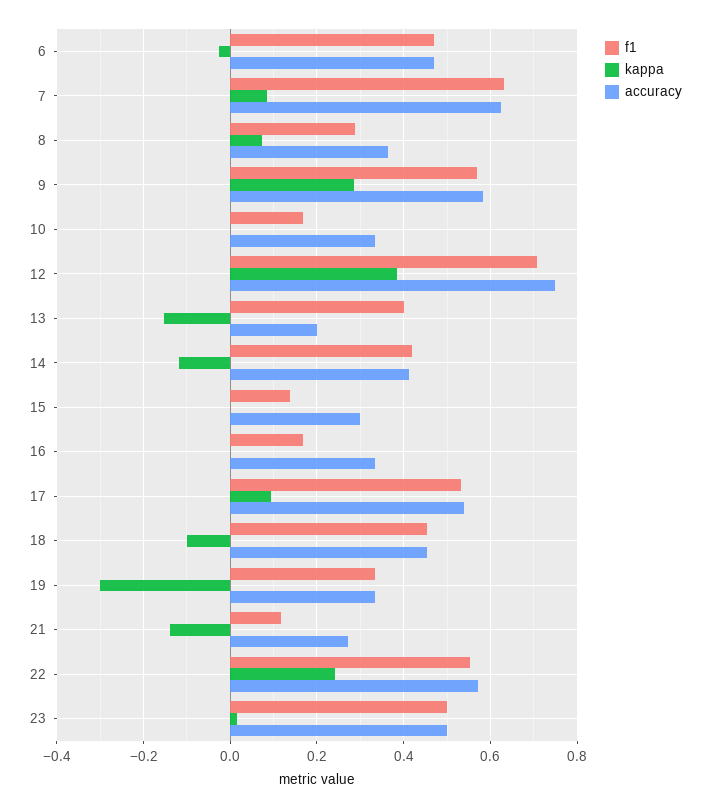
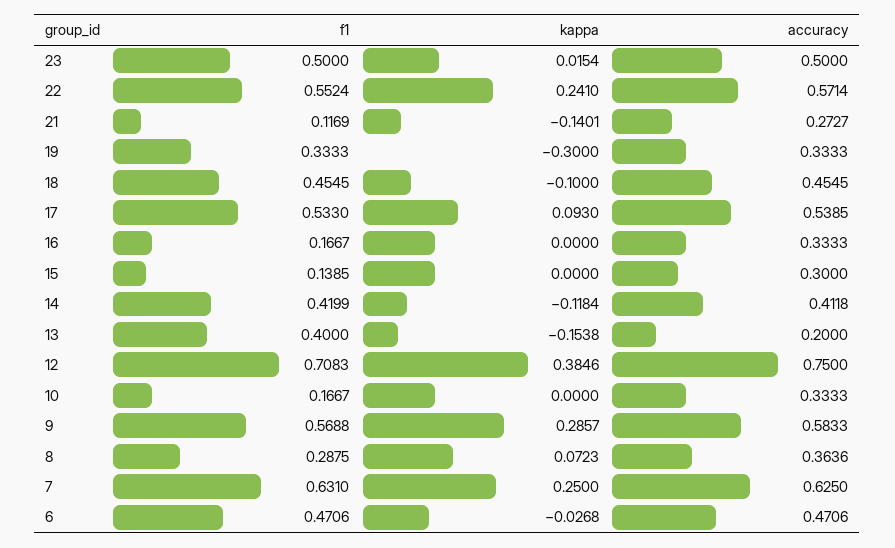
  {
    "f1": {
      "6": 0.4706,
      "7": 0.631,
      "8": 0.2875,
      "9": 0.5688,
      "10": 0.1667,
      "12": 0.7083,
      "13": 0.4,
      "14": 0.4199,
      "15": 0.1385,
      "16": 0.1667,
      "17": 0.533,
      "18": 0.4545,
      "19": 0.3333,
      "21": 0.1169,
      "22": 0.5524,
      "23": 0.5
    },
    "kappa": {
      "6": -0.0268,
-     "7": 0.08,
+     "7": 0.25,
      "8": 0.0723,
      "9": 0.2857,
      "10": 0,
      "12": 0.3846,
      "13": -0.1538,
      "14": -0.1184,
      "15": 0,
      "16": 0,
      "17": 0.093,
      "18": -0.1,
      "19": -0.3,
      "21": -0.1401,
      "22": 0.241,
      "23": 0.0154
    },
    "accuracy": {
      "6": 0.4706,
      "7": 0.625,
      "8": 0.3636,
      "9": 0.5833,
      "10": 0.3333,
      "12": 0.75,
      "13": 0.2,
      "14": 0.4118,
      "15": 0.3,
      "16": 0.3333,
      "17": 0.5385,
      "18": 0.4545,
      "19": 0.3333,
      "21": 0.2727,
      "22": 0.5714,
      "23": 0.5
    }
  }

